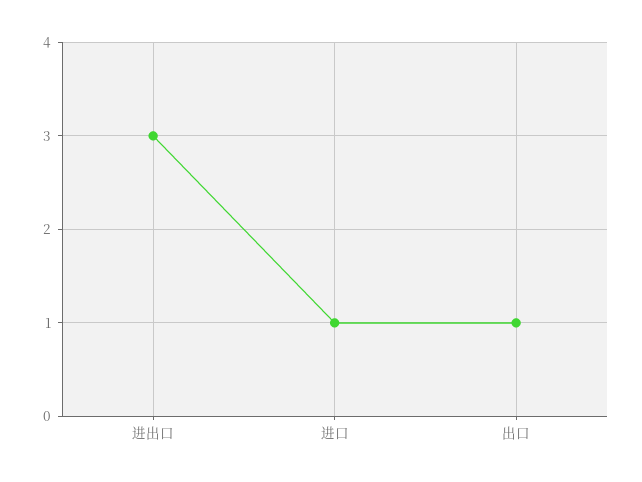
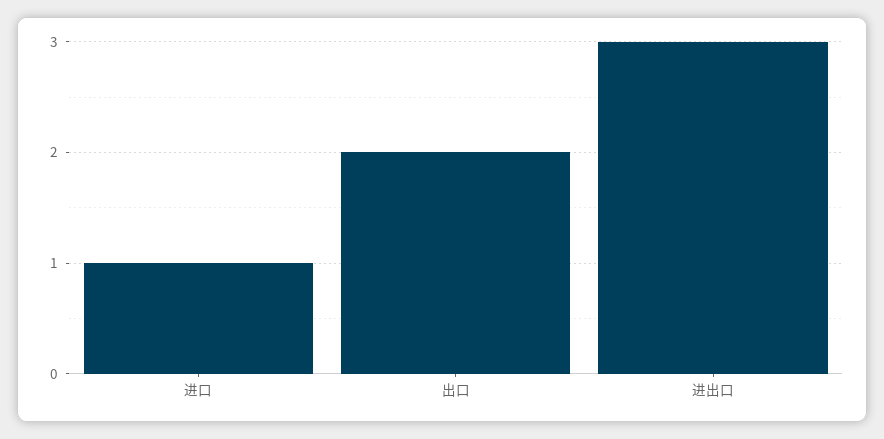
  {
    "进出口": 3,
    "进口": 1,
-   "出口": 1
+   "出口": 2
  }

